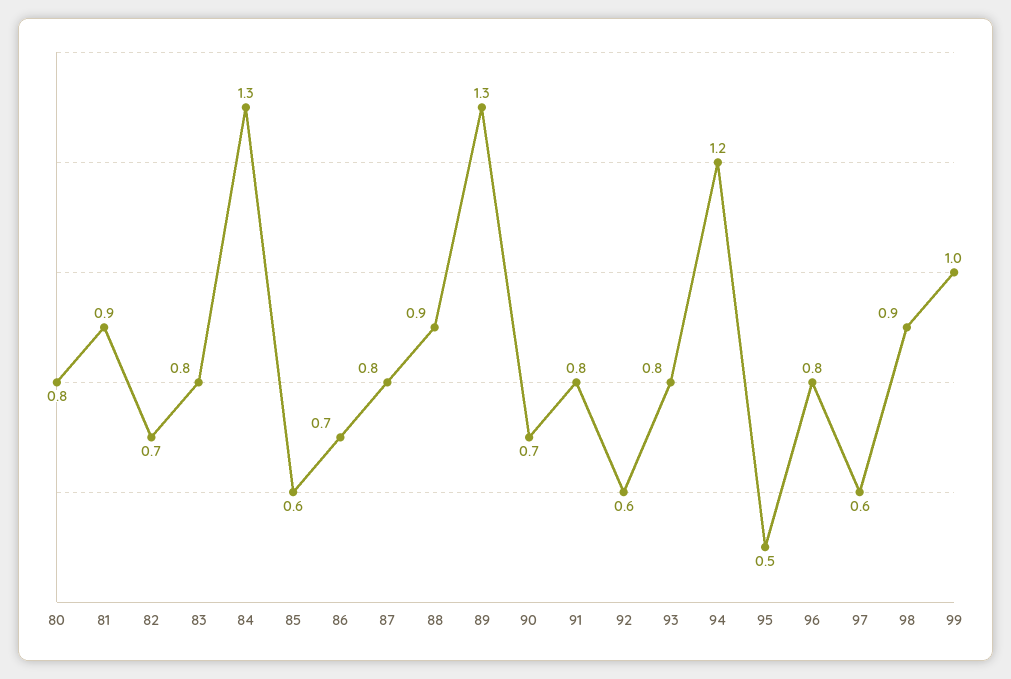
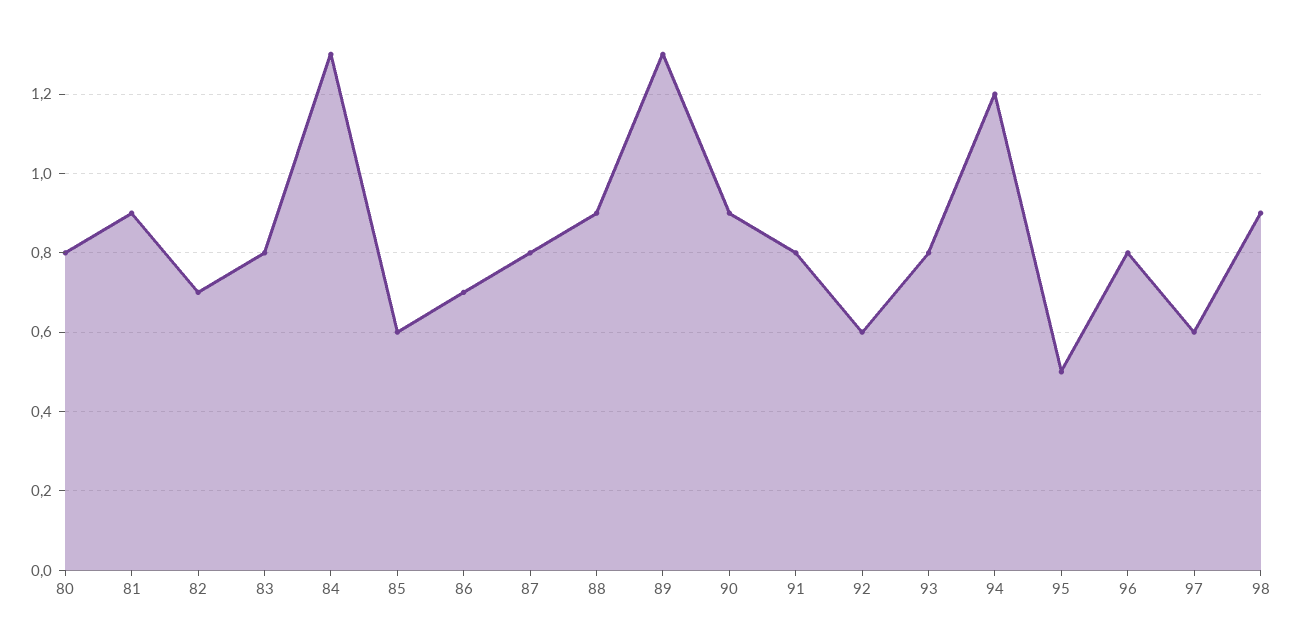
  {
    "80": 0.8,
    "81": 0.9,
    "82": 0.7,
    "83": 0.8,
    "84": 1.3,
    "85": 0.6,
    "86": 0.7,
    "87": 0.8,
    "88": 0.9,
    "89": 1.3,
-   "90": 0.7,
+   "90": 0.9,
    "91": 0.8,
    "92": 0.6,
    "93": 0.8,
    "94": 1.2,
    "95": 0.5,
    "96": 0.8,
    "97": 0.6,
-   "98": 0.9,
+   "98": 0.9
-   "99": 1
  }

